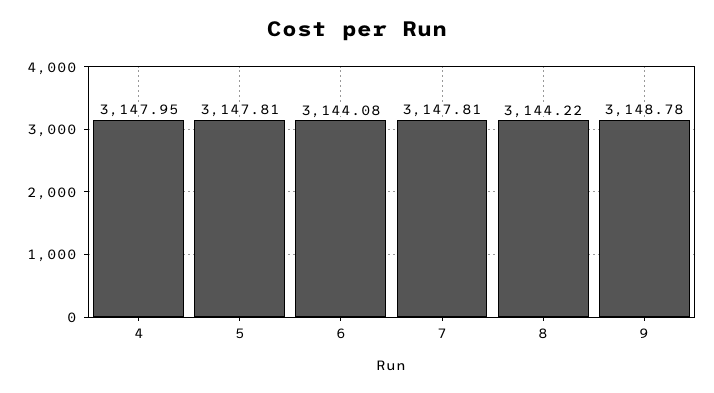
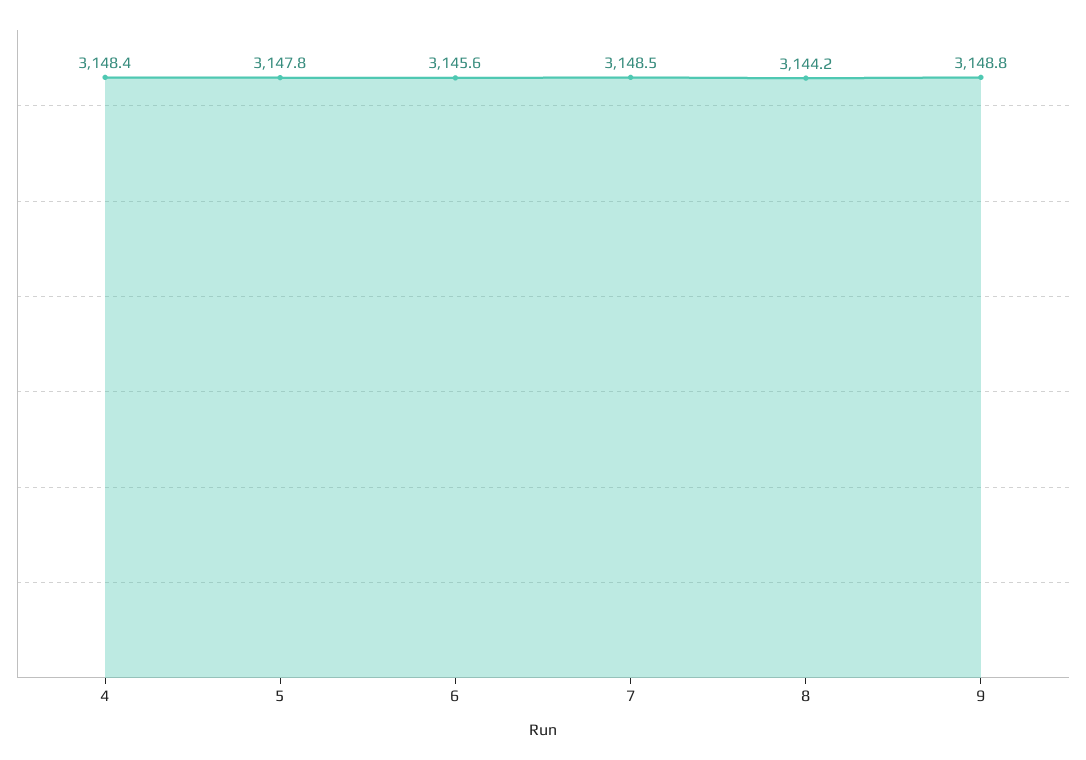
  {
-   "4": 3147.95,
+   "4": 3148.4,
    "5": 3147.81,
-   "6": 3144.08,
+   "6": 3145.6,
-   "7": 3147.81,
+   "7": 3148.5,
    "8": 3144.22,
    "9": 3148.78
  }

